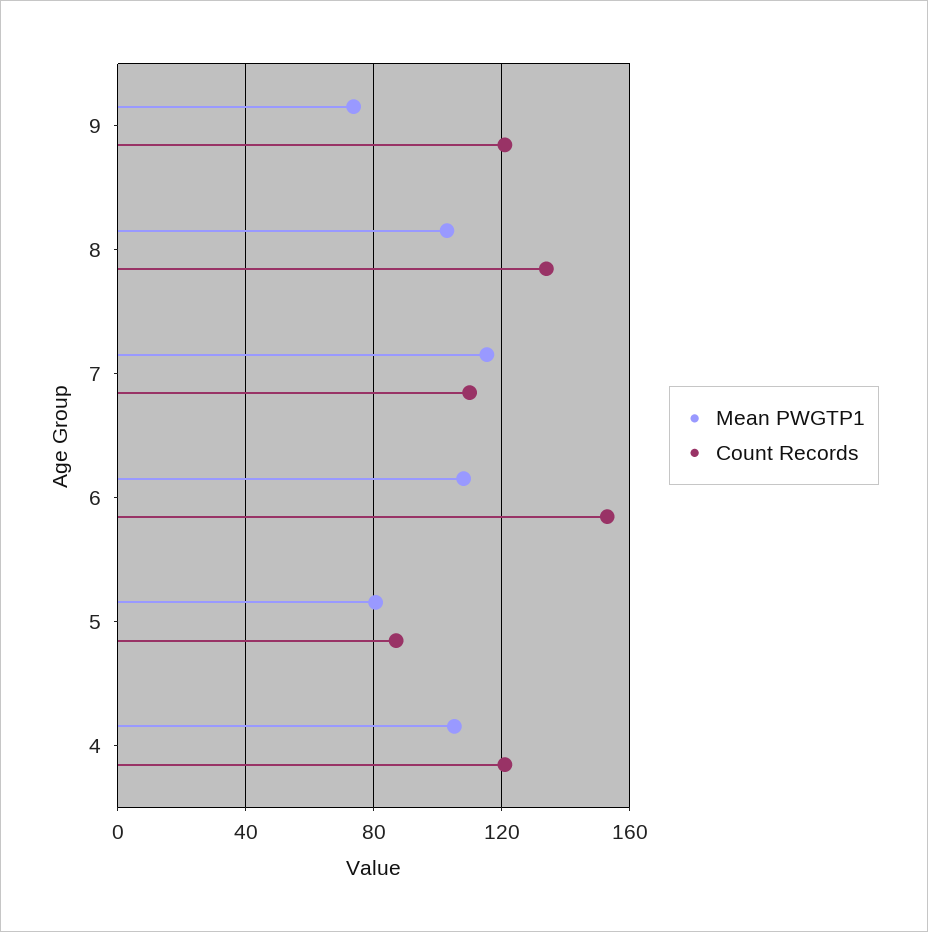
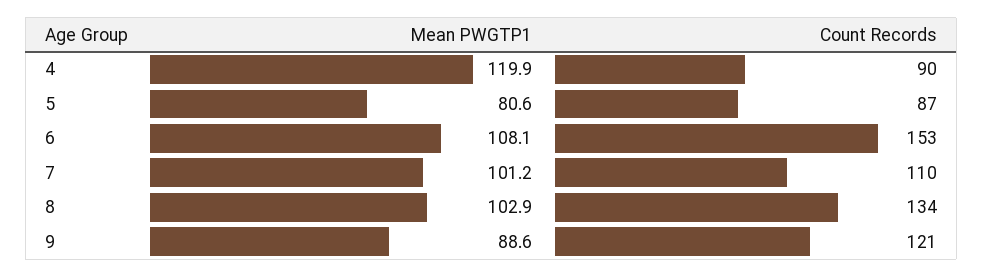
  {
    "Mean PWGTP1": {
-     "9": 75,
+     "9": 88.6,
      "8": 102.9,
-     "7": 115,
+     "7": 101.2,
      "6": 108.1,
      "5": 80.6,
-     "4": 105
+     "4": 119.9
    },
    "Count Records": {
      "9": 121,
      "8": 134,
      "7": 110,
      "6": 153,
      "5": 87,
-     "4": 120
+     "4": 90
    }
  }

